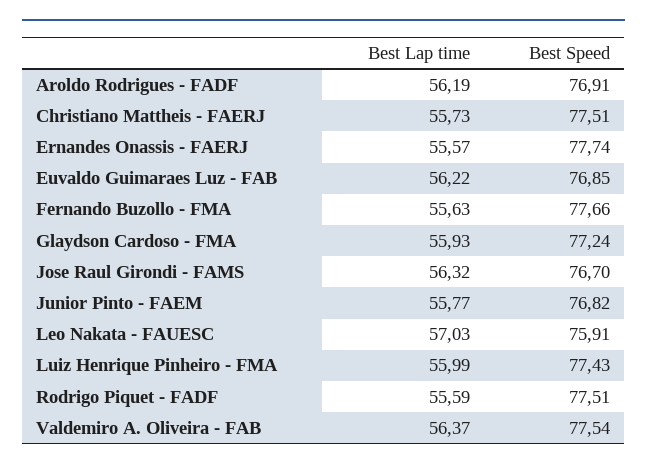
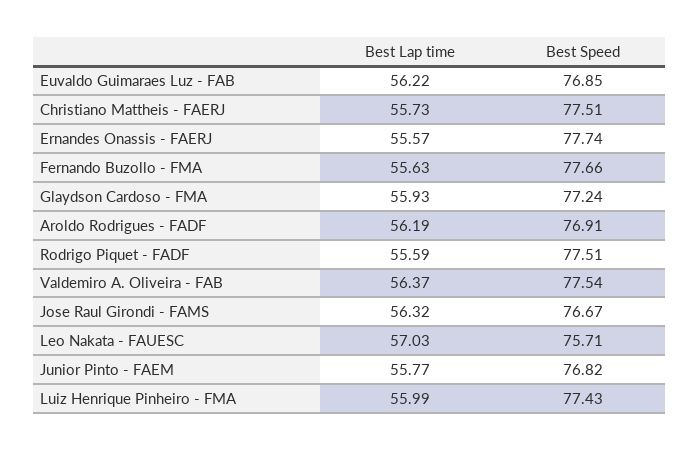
  {
    "Best Lap time": {
      "Aroldo Rodrigues - FADF": 56.19,
      "Christiano Mattheis - FAERJ": 55.73,
      "Ernandes Onassis - FAERJ": 55.57,
      "Euvaldo Guimaraes Luz - FAB": 56.22,
      "Fernando Buzollo - FMA": 55.63,
      "Glaydson Cardoso - FMA": 55.93,
      "Jose Raul Girondi - FAMS": 56.32,
      "Junior Pinto - FAEM": 55.77,
      "Leo Nakata - FAUESC": 57.03,
      "Luiz Henrique Pinheiro - FMA": 55.99,
      "Rodrigo Piquet - FADF": 55.59,
      "Valdemiro A. Oliveira - FAB": 56.37
    },
    "Best Speed": {
      "Aroldo Rodrigues - FADF": 76.91,
      "Christiano Mattheis - FAERJ": 77.51,
      "Ernandes Onassis - FAERJ": 77.74,
      "Euvaldo Guimaraes Luz - FAB": 76.85,
      "Fernando Buzollo - FMA": 77.66,
      "Glaydson Cardoso - FMA": 77.24,
-     "Jose Raul Girondi - FAMS": 76.7,
+     "Jose Raul Girondi - FAMS": 76.67,
      "Junior Pinto - FAEM": 76.82,
-     "Leo Nakata - FAUESC": 75.91,
+     "Leo Nakata - FAUESC": 75.71,
      "Luiz Henrique Pinheiro - FMA": 77.43,
      "Rodrigo Piquet - FADF": 77.51,
      "Valdemiro A. Oliveira - FAB": 77.54
    }
  }

